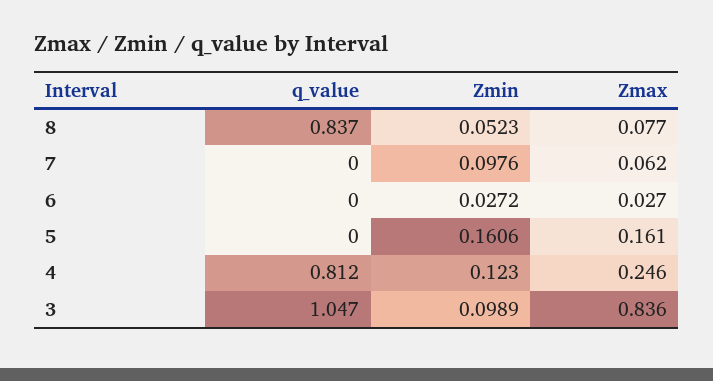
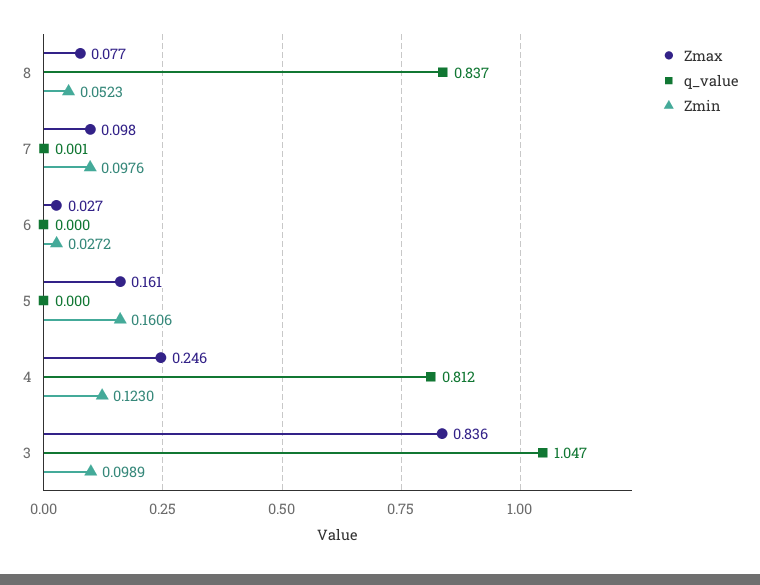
  {
    "q_value": {
      "8": 0.837,
-     "7": 0,
+     "7": 0.001,
      "6": 0,
      "5": 0,
      "4": 0.812,
      "3": 1.047
    },
    "Zmin": {
      "8": 0.0523,
      "7": 0.0976,
      "6": 0.0272,
      "5": 0.1606,
      "4": 0.123,
      "3": 0.0989
    },
    "Zmax": {
      "8": 0.077,
-     "7": 0.062,
+     "7": 0.098,
      "6": 0.027,
      "5": 0.161,
      "4": 0.246,
      "3": 0.836
    }
  }

